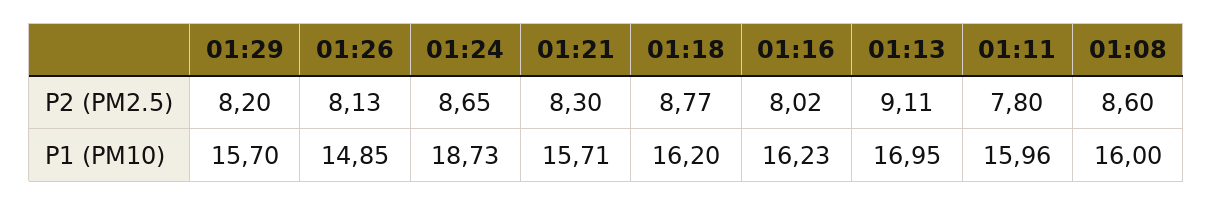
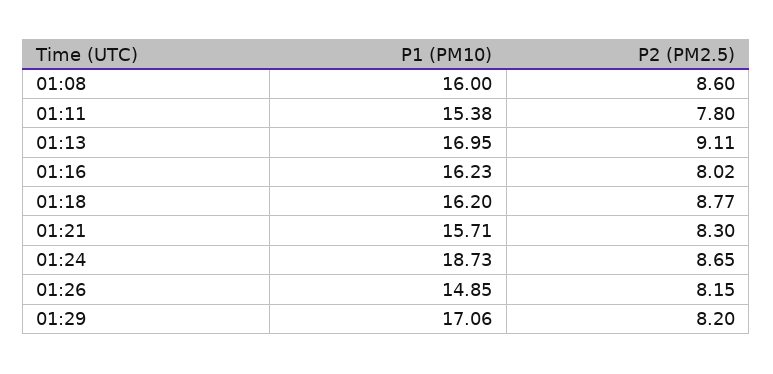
  {
    "01:29": {
      "P2 (PM2.5)": 8.2,
-     "P1 (PM10)": 15.7
+     "P1 (PM10)": 17.06
    },
    "01:26": {
-     "P2 (PM2.5)": 8.13,
+     "P2 (PM2.5)": 8.15,
      "P1 (PM10)": 14.85
    },
    "01:24": {
      "P2 (PM2.5)": 8.65,
      "P1 (PM10)": 18.73
    },
    "01:21": {
      "P2 (PM2.5)": 8.3,
      "P1 (PM10)": 15.71
    },
    "01:18": {
      "P2 (PM2.5)": 8.77,
      "P1 (PM10)": 16.2
    },
    "01:16": {
      "P2 (PM2.5)": 8.02,
      "P1 (PM10)": 16.23
    },
    "01:13": {
      "P2 (PM2.5)": 9.11,
      "P1 (PM10)": 16.95
    },
    "01:11": {
      "P2 (PM2.5)": 7.8,
-     "P1 (PM10)": 15.96
+     "P1 (PM10)": 15.38
    },
    "01:08": {
      "P2 (PM2.5)": 8.6,
      "P1 (PM10)": 16
    }
  }

